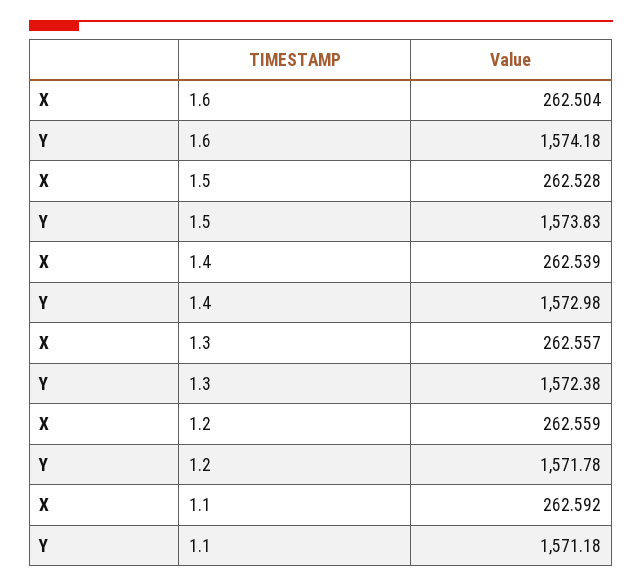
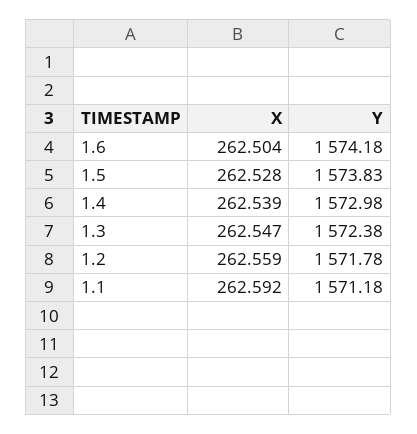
  {
    "X": {
      "1.6": 262.504,
      "1.5": 262.528,
      "1.4": 262.539,
-     "1.3": 262.557,
+     "1.3": 262.547,
      "1.2": 262.559,
      "1.1": 262.592
    },
    "Y": {
      "1.6": 1574.18,
      "1.5": 1573.83,
      "1.4": 1572.98,
      "1.3": 1572.38,
      "1.2": 1571.78,
      "1.1": 1571.18
    }
  }

